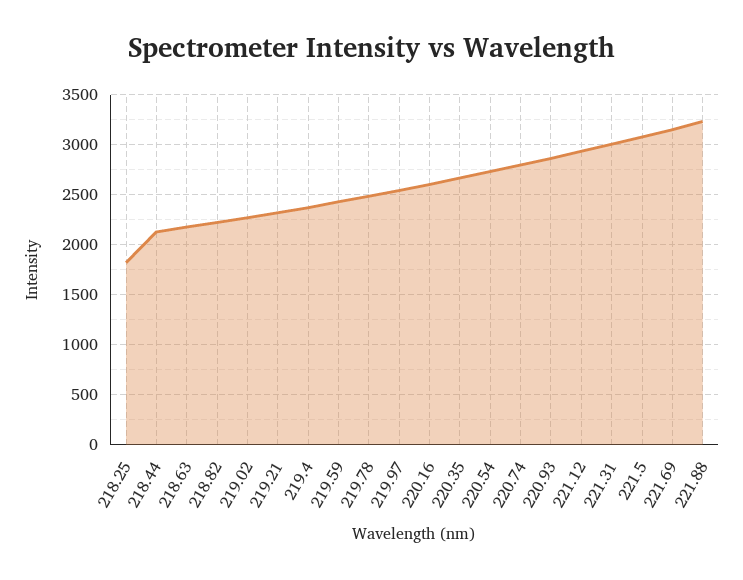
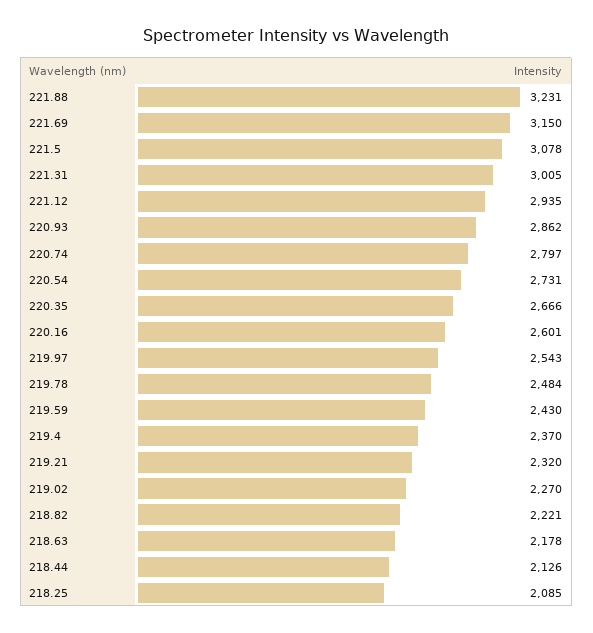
  {
-   "218.25": 1800,
+   "218.25": 2085,
    "218.44": 2126,
    "218.63": 2178,
    "218.82": 2221,
    "219.02": 2270,
    "219.21": 2320,
    "219.4": 2370,
    "219.59": 2430,
    "219.78": 2484,
    "219.97": 2543,
    "220.16": 2601,
    "220.35": 2666,
    "220.54": 2731,
    "220.74": 2797,
    "220.93": 2862,
    "221.12": 2935,
    "221.31": 3005,
    "221.5": 3078,
    "221.69": 3150,
    "221.88": 3231
  }

